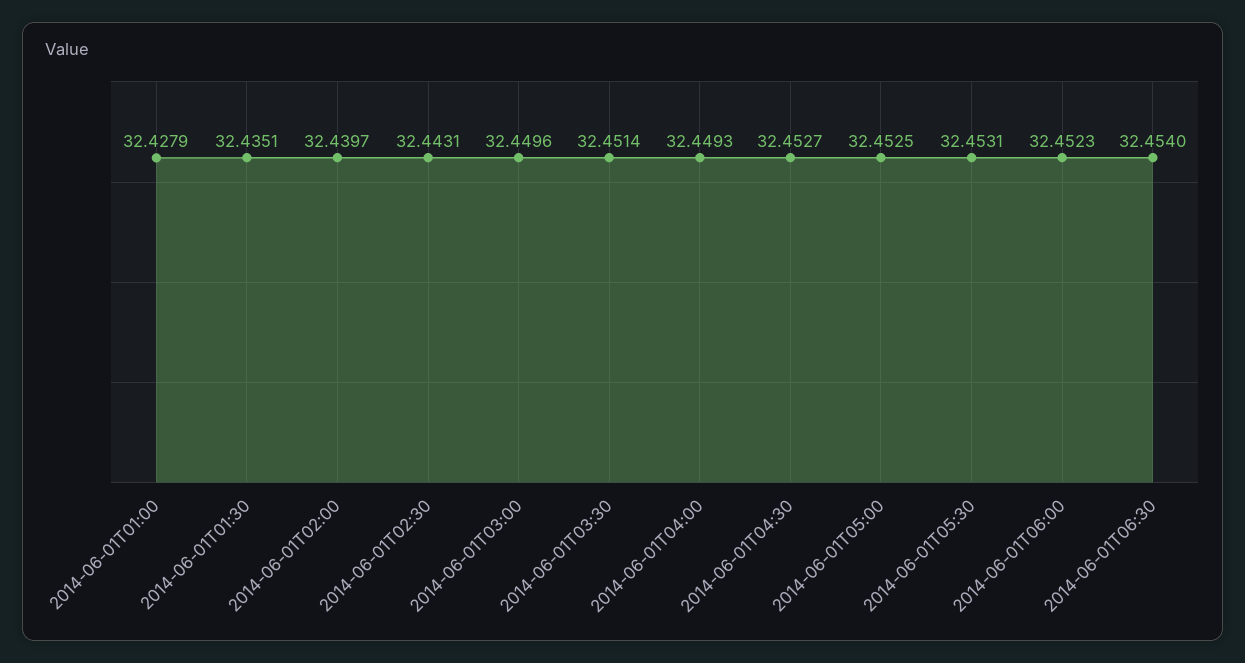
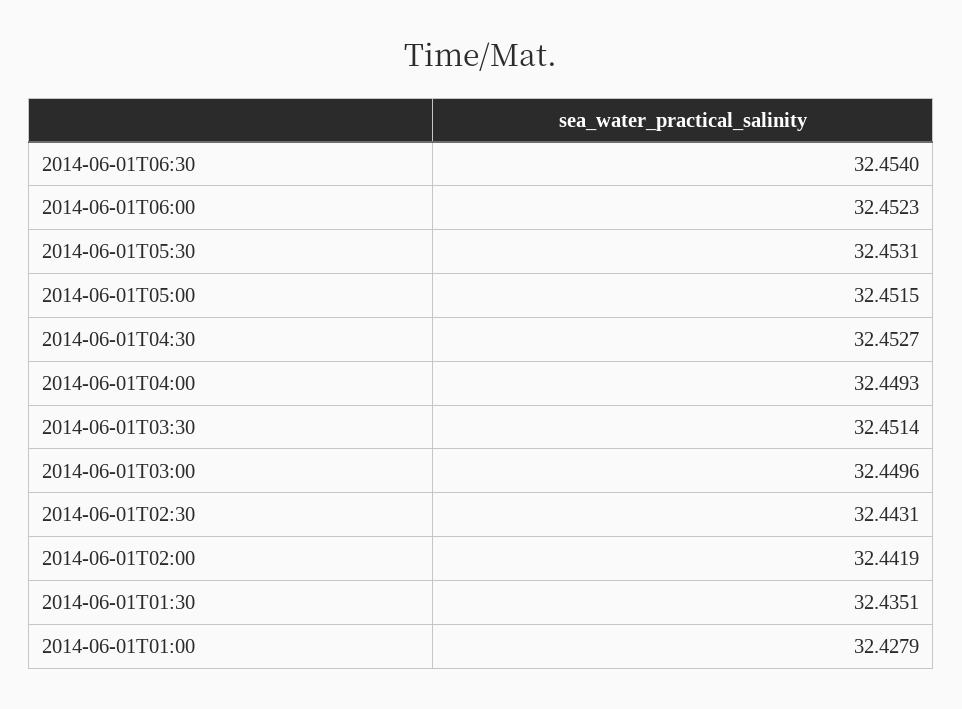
  {
    "2014-06-01T01:00": 32.4279,
    "2014-06-01T01:30": 32.4351,
-   "2014-06-01T02:00": 32.4397,
+   "2014-06-01T02:00": 32.4419,
    "2014-06-01T02:30": 32.4431,
    "2014-06-01T03:00": 32.4496,
    "2014-06-01T03:30": 32.4514,
    "2014-06-01T04:00": 32.4493,
    "2014-06-01T04:30": 32.4527,
-   "2014-06-01T05:00": 32.4525,
+   "2014-06-01T05:00": 32.4515,
    "2014-06-01T05:30": 32.4531,
    "2014-06-01T06:00": 32.4523,
    "2014-06-01T06:30": 32.454
  }

